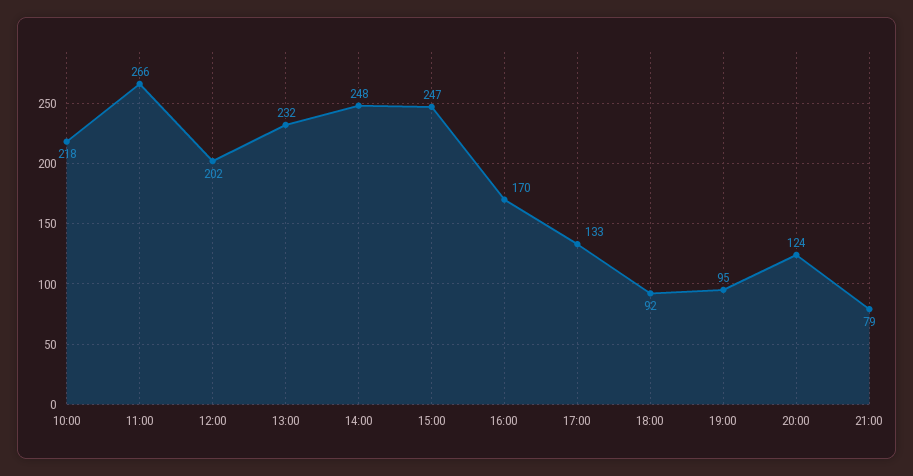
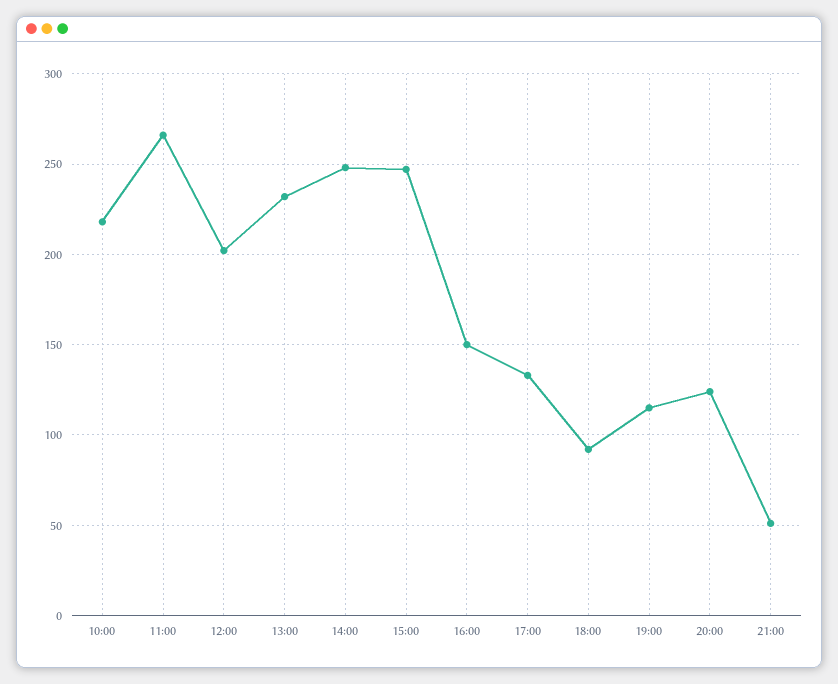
  {
    "10:00": 218,
    "11:00": 266,
    "12:00": 202,
    "13:00": 232,
    "14:00": 248,
    "15:00": 247,
-   "16:00": 170,
+   "16:00": 150,
    "17:00": 133,
    "18:00": 92,
-   "19:00": 95,
+   "19:00": 115,
    "20:00": 124,
-   "21:00": 79
+   "21:00": 50
  }

